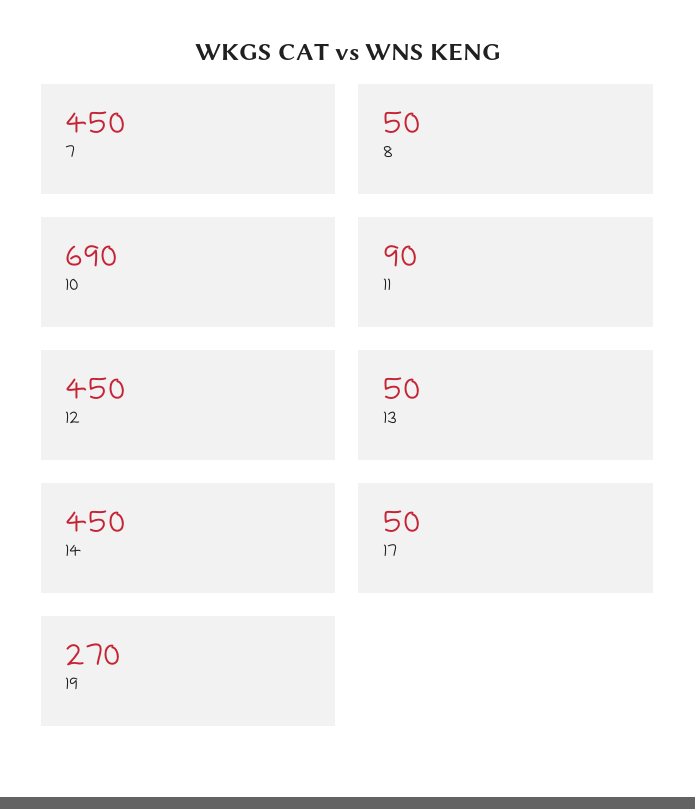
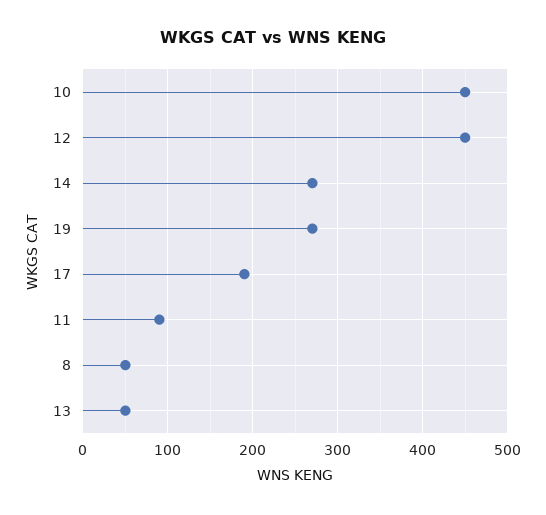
  {
-   "7": 450,
    "8": 50,
-   "10": 690,
+   "10": 450,
    "11": 90,
    "12": 450,
    "13": 50,
-   "14": 450,
+   "14": 270,
-   "17": 50,
+   "17": 190,
    "19": 270
  }

